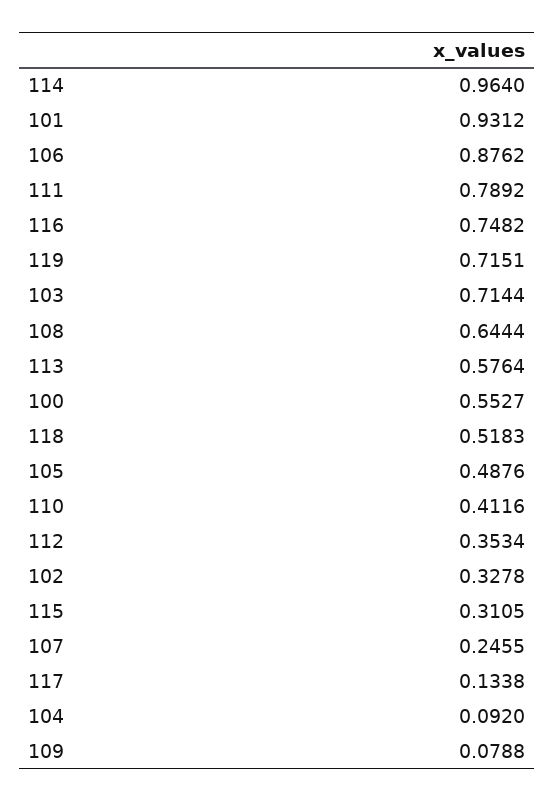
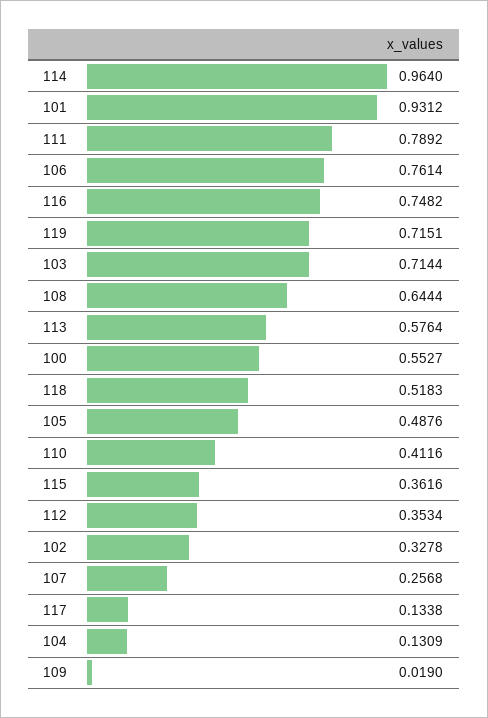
  {
    "114": 0.964,
    "101": 0.9312,
-   "106": 0.8762,
+   "106": 0.7614,
    "111": 0.7892,
    "116": 0.7482,
    "119": 0.7151,
    "103": 0.7144,
    "108": 0.6444,
    "113": 0.5764,
    "100": 0.5527,
    "118": 0.5183,
    "105": 0.4876,
    "110": 0.4116,
    "112": 0.3534,
    "102": 0.3278,
-   "115": 0.3105,
+   "115": 0.3616,
-   "107": 0.2455,
+   "107": 0.2568,
    "117": 0.1338,
-   "104": 0.092,
+   "104": 0.1309,
-   "109": 0.0788
+   "109": 0.019
  }

